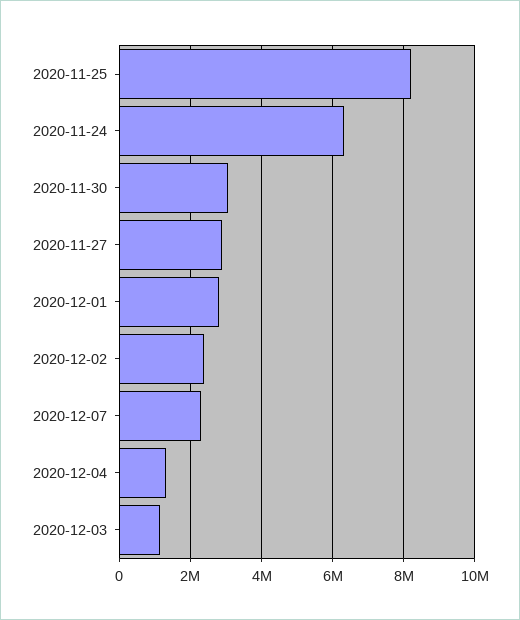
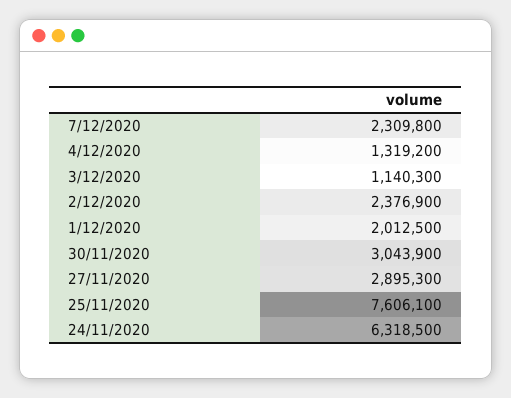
  {
-   "2020-11-25": 8200000,
+   "2020-11-25": 7606100,
    "2020-11-24": 6318500,
    "2020-11-30": 3043900,
    "2020-11-27": 2895300,
-   "2020-12-01": 2800000,
+   "2020-12-01": 2012500,
    "2020-12-02": 2376900,
    "2020-12-07": 2309800,
    "2020-12-04": 1319200,
    "2020-12-03": 1140300
  }

